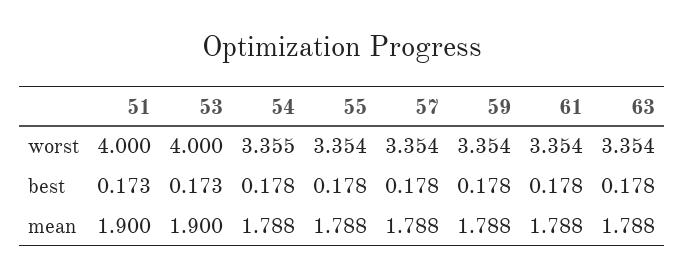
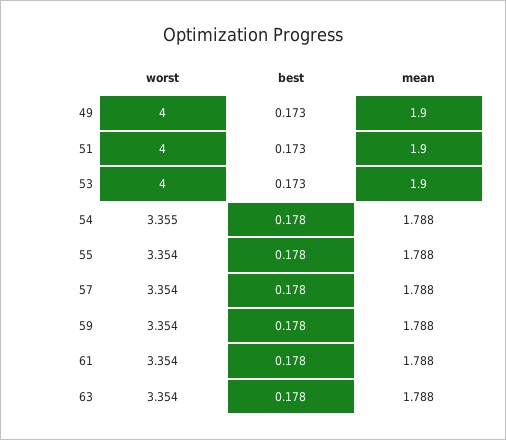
  {
    "51": {
      "worst": 4,
      "best": 0.173,
      "mean": 1.9
    },
    "53": {
      "worst": 4,
      "best": 0.173,
      "mean": 1.9
    },
    "54": {
      "worst": 3.355,
      "best": 0.178,
      "mean": 1.788
    },
    "55": {
      "worst": 3.354,
      "best": 0.178,
      "mean": 1.788
    },
    "57": {
      "worst": 3.354,
      "best": 0.178,
      "mean": 1.788
    },
    "59": {
      "worst": 3.354,
      "best": 0.178,
      "mean": 1.788
    },
    "61": {
      "worst": 3.354,
      "best": 0.178,
      "mean": 1.788
    },
    "63": {
      "worst": 3.354,
      "best": 0.178,
      "mean": 1.788
-   }
+   },
+   "49": {
+     "worst": 4,
+     "best": 0.173,
+     "mean": 1.9
+   }
  }

